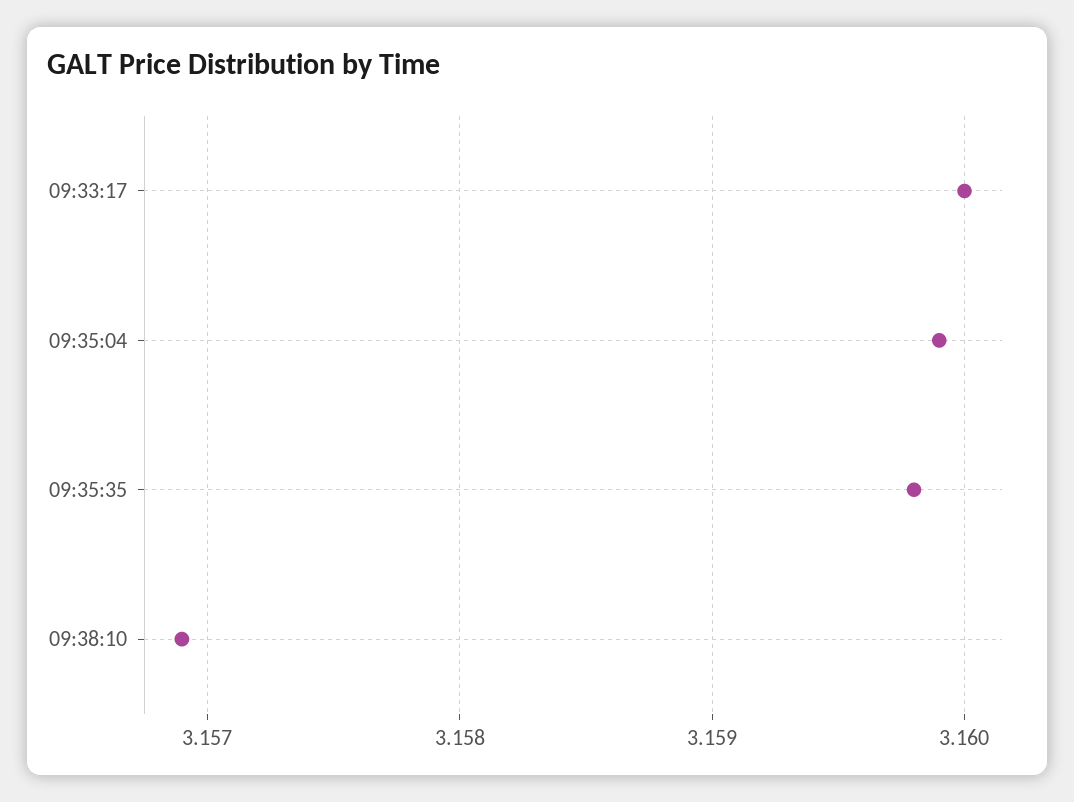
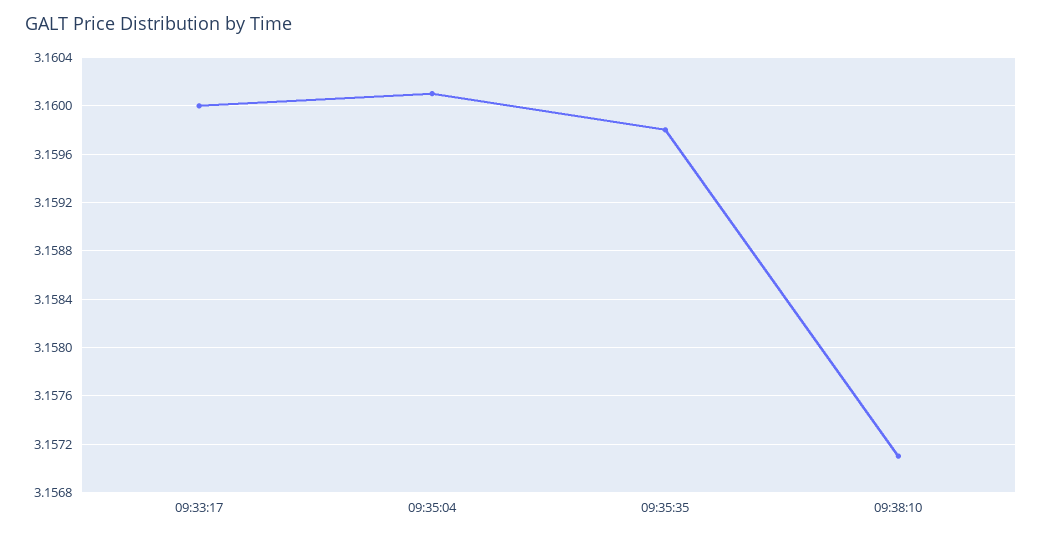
  {
    "09:33:17": 3.16,
-   "09:35:04": 3.1599,
+   "09:35:04": 3.1601,
    "09:35:35": 3.1598,
-   "09:38:10": 3.1569
+   "09:38:10": 3.1571
  }

